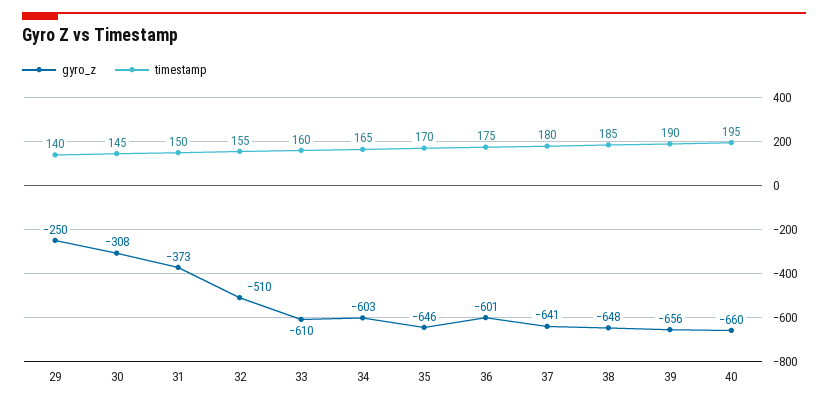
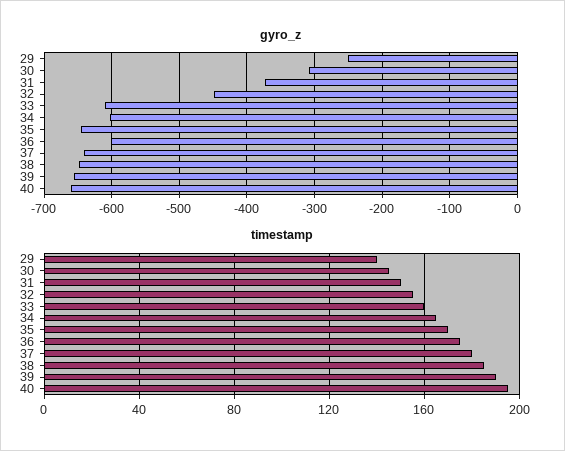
  {
    "gyro_z": {
      "29": -250,
      "30": -308,
      "31": -373,
-     "32": -510,
+     "32": -450,
      "33": -610,
      "34": -603,
      "35": -646,
      "36": -601,
      "37": -641,
      "38": -648,
      "39": -656,
      "40": -660
    },
    "timestamp": {
      "29": 140,
      "30": 145,
      "31": 150,
      "32": 155,
      "33": 160,
      "34": 165,
      "35": 170,
      "36": 175,
      "37": 180,
      "38": 185,
      "39": 190,
      "40": 195
    }
  }

